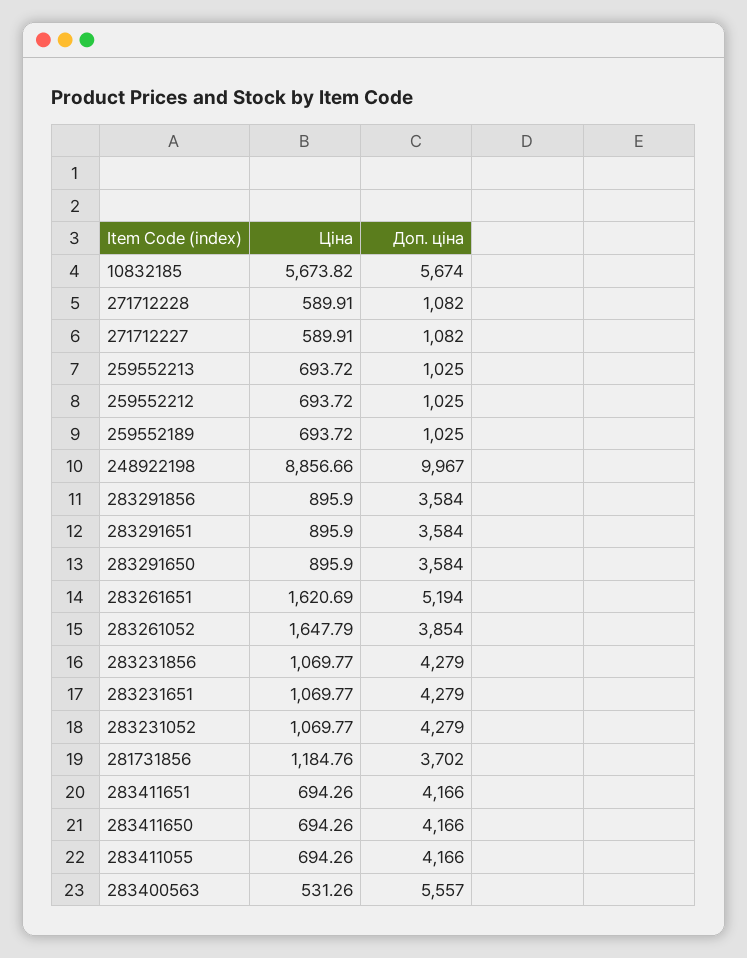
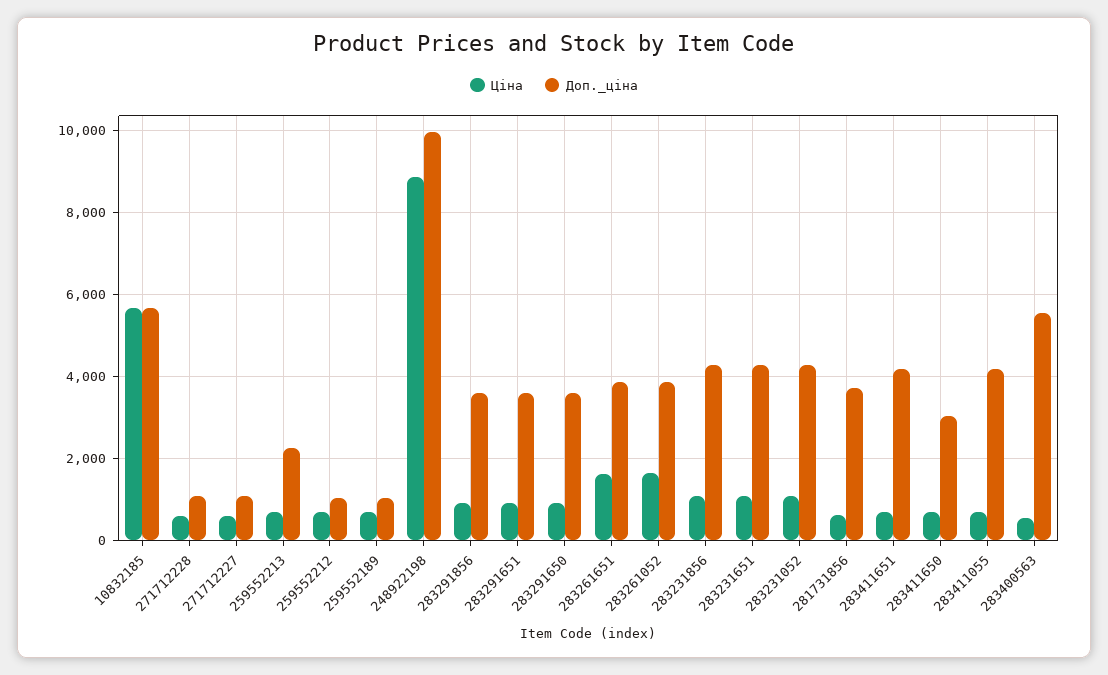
  {
    "Ціна": {
      "10832185": 5673.82,
      "271712228": 589.91,
      "271712227": 589.91,
      "259552213": 693.72,
      "259552212": 693.72,
      "259552189": 693.72,
      "248922198": 8856.66,
      "283291856": 895.9,
      "283291651": 895.9,
      "283291650": 895.9,
      "283261651": 1620.69,
      "283261052": 1647.79,
      "283231856": 1069.77,
      "283231651": 1069.77,
      "283231052": 1069.77,
-     "281731856": 1184.76,
+     "281731856": 600,
      "283411651": 694.26,
      "283411650": 694.26,
      "283411055": 694.26,
      "283400563": 531.26
    },
    "Доп. ціна": {
      "10832185": 5674,
      "271712228": 1082,
      "271712227": 1082,
-     "259552213": 1025,
+     "259552213": 2200,
      "259552212": 1025,
      "259552189": 1025,
      "248922198": 9967,
      "283291856": 3584,
      "283291651": 3584,
      "283291650": 3584,
-     "283261651": 5194,
+     "283261651": 3800,
      "283261052": 3854,
      "283231856": 4279,
      "283231651": 4279,
      "283231052": 4279,
      "281731856": 3702,
      "283411651": 4166,
-     "283411650": 4166,
+     "283411650": 3000,
      "283411055": 4166,
      "283400563": 5557
    }
  }

